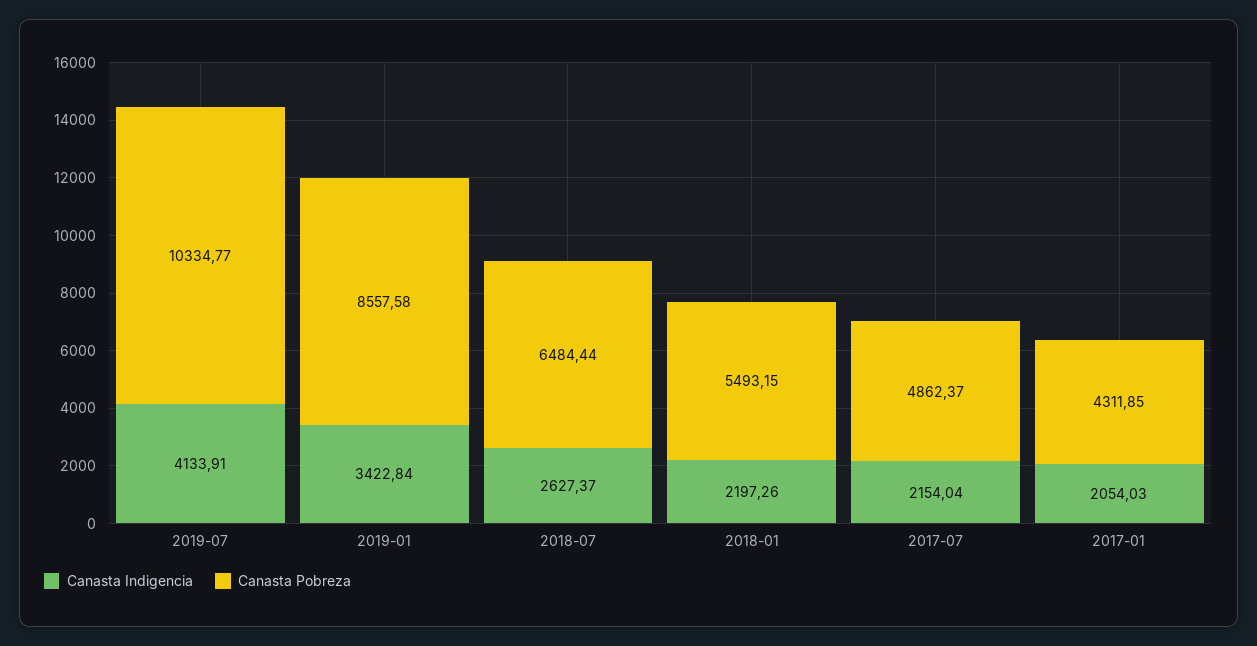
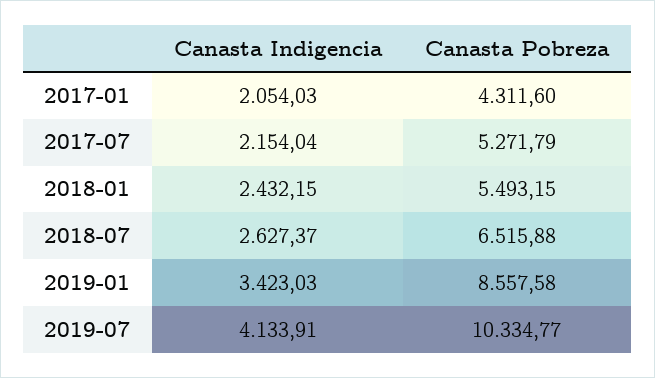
  {
    "Canasta Indigencia": {
      "2019-07": 4133.91,
-     "2019-01": 3422.84,
+     "2019-01": 3423.03,
      "2018-07": 2627.37,
-     "2018-01": 2197.26,
+     "2018-01": 2432.15,
      "2017-07": 2154.04,
      "2017-01": 2054.03
    },
    "Canasta Pobreza": {
      "2019-07": 10334.77,
      "2019-01": 8557.58,
-     "2018-07": 6484.44,
+     "2018-07": 6515.88,
      "2018-01": 5493.15,
-     "2017-07": 4862.37,
+     "2017-07": 5271.79,
-     "2017-01": 4311.85
+     "2017-01": 4311.6
    }
  }

